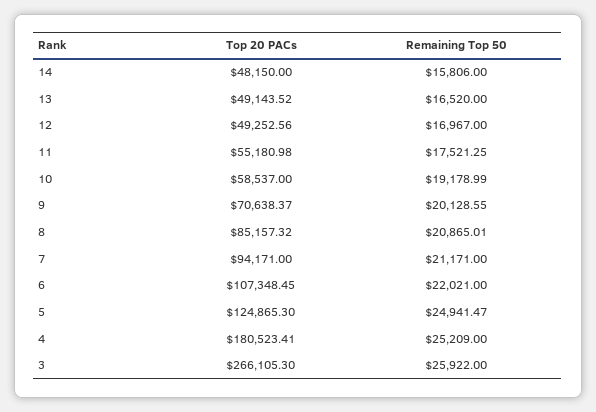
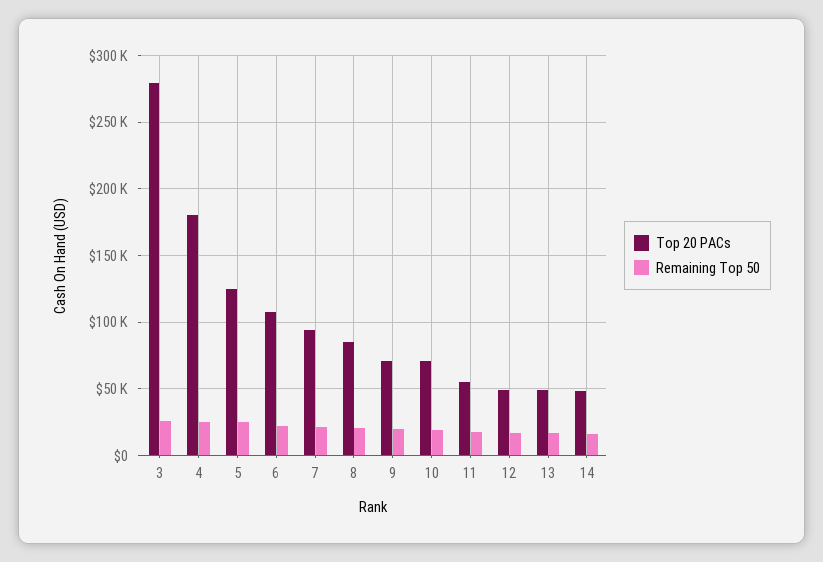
  {
    "Top 20 PACs": {
      "14": 48150,
      "13": 49143.52,
      "12": 49252.56,
      "11": 55180.98,
-     "10": 58537,
+     "10": 70000,
      "9": 70638.37,
      "8": 85157.32,
      "7": 94171,
      "6": 107348.45,
      "5": 124865.3,
      "4": 180523.41,
-     "3": 266105.3
+     "3": 280000
    },
    "Remaining Top 50": {
      "14": 15806,
      "13": 16520,
      "12": 16967,
      "11": 17521.25,
      "10": 19178.99,
      "9": 20128.55,
      "8": 20865.01,
      "7": 21171,
      "6": 22021,
      "5": 24941.47,
      "4": 25209,
      "3": 25922
    }
  }

